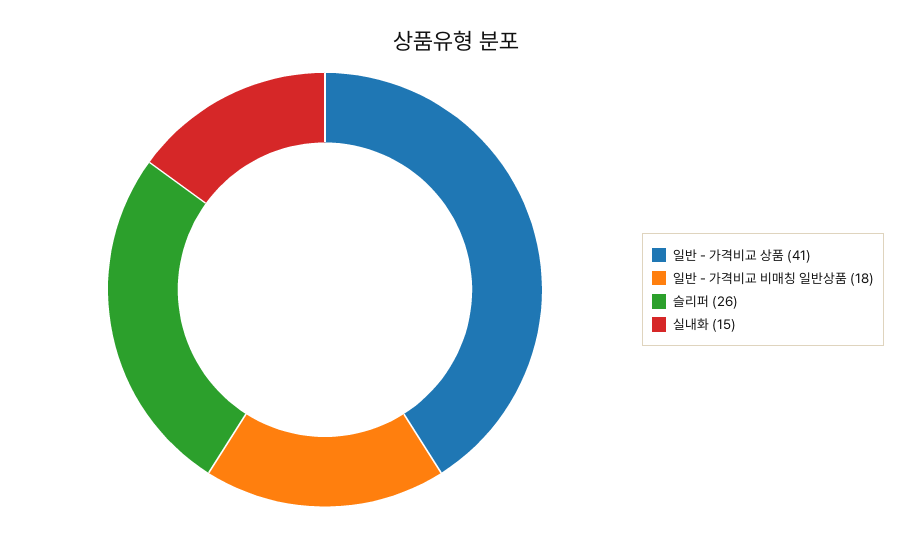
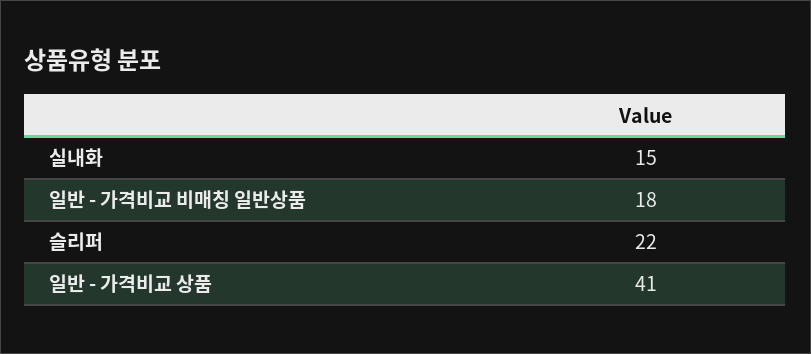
  {
    "일반 - 가격비교 상품": 41,
    "일반 - 가격비교 비매칭 일반상품": 18,
-   "슬리퍼": 26,
+   "슬리퍼": 22,
    "실내화": 15
  }

